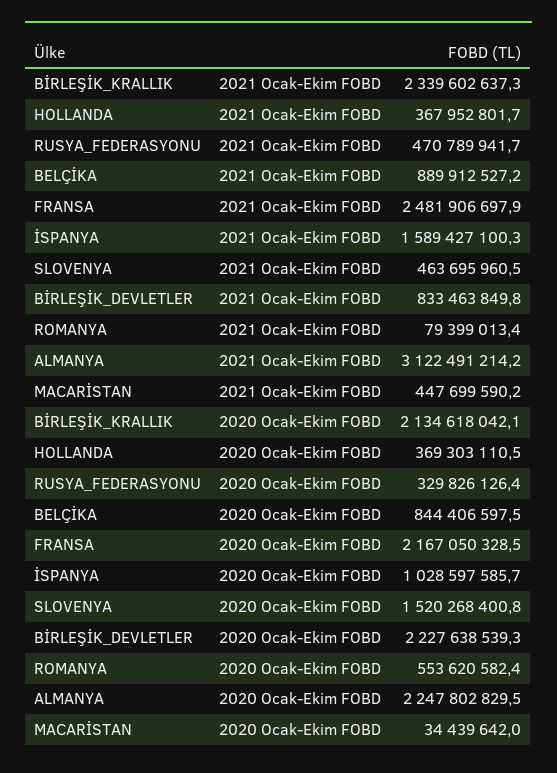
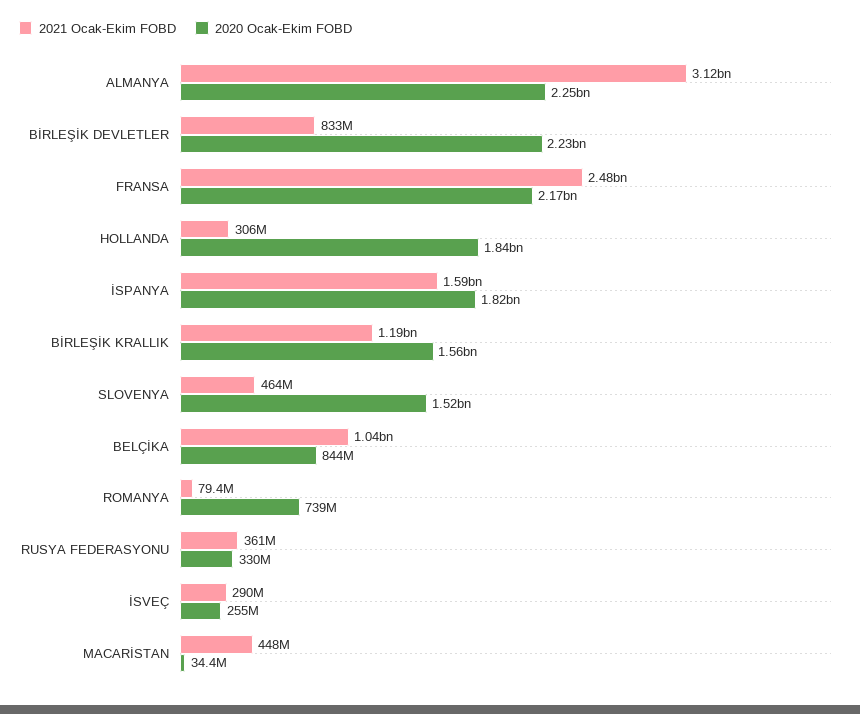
  {
    "2021 Ocak-Ekim FOBD": {
-     "BİRLEŞİK_KRALLIK": 2339602637.3,
+     "BİRLEŞİK_KRALLIK": 1190000000,
-     "HOLLANDA": 367952801.7,
+     "HOLLANDA": 306000000,
-     "RUSYA_FEDERASYONU": 470789941.7,
+     "RUSYA_FEDERASYONU": 361000000,
-     "BELÇİKA": 889912527.2,
+     "BELÇİKA": 1040000000,
      "FRANSA": 2481906697.9,
      "İSPANYA": 1589427100.3,
      "SLOVENYA": 463695960.5,
      "BİRLEŞİK_DEVLETLER": 833463849.8,
      "ROMANYA": 79399013.4,
      "ALMANYA": 3122491214.2,
-     "MACARİSTAN": 447699590.2
+     "MACARİSTAN": 447699590.2,
+     "İSVEÇ": 290000000
    },
    "2020 Ocak-Ekim FOBD": {
-     "BİRLEŞİK_KRALLIK": 2134618042.1,
+     "BİRLEŞİK_KRALLIK": 1560000000,
-     "HOLLANDA": 369303110.5,
+     "HOLLANDA": 1840000000,
      "RUSYA_FEDERASYONU": 329826126.4,
      "BELÇİKA": 844406597.5,
      "FRANSA": 2167050328.5,
-     "İSPANYA": 1028597585.7,
+     "İSPANYA": 1820000000,
      "SLOVENYA": 1520268400.8,
      "BİRLEŞİK_DEVLETLER": 2227638539.3,
-     "ROMANYA": 553620582.4,
+     "ROMANYA": 739000000,
      "ALMANYA": 2247802829.5,
-     "MACARİSTAN": 34439642
+     "MACARİSTAN": 34439642,
+     "İSVEÇ": 255000000
    }
  }

